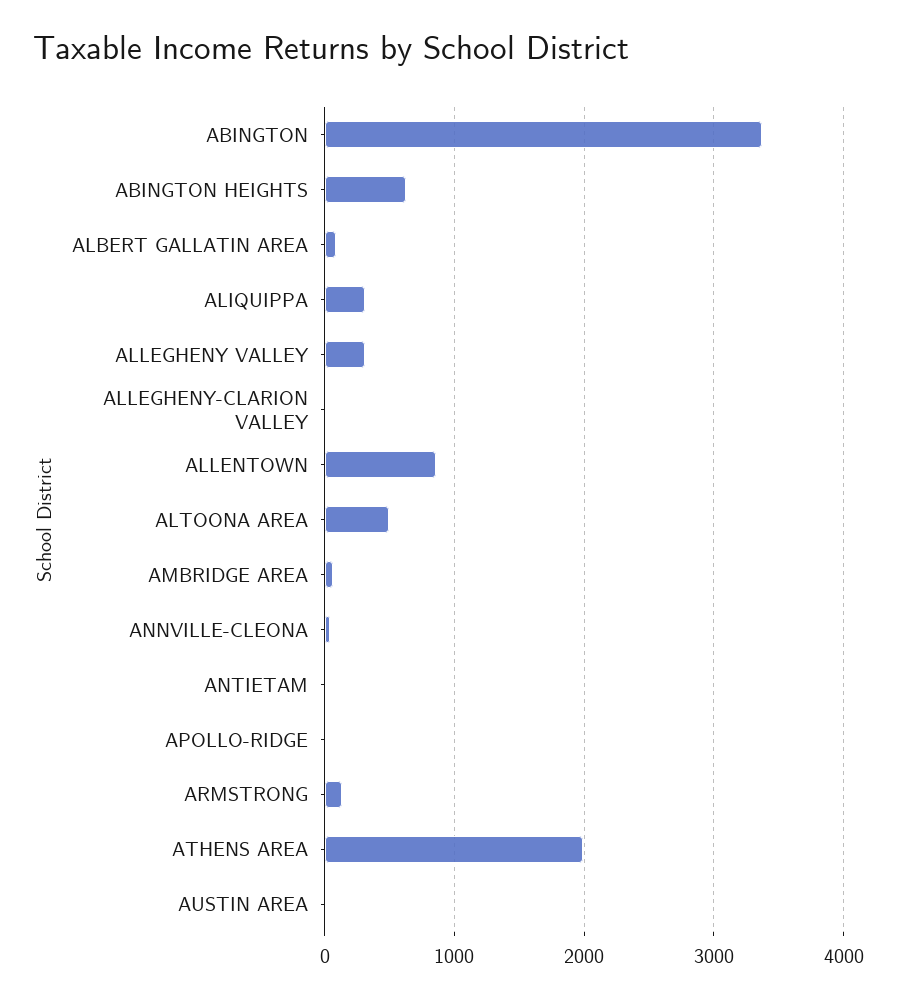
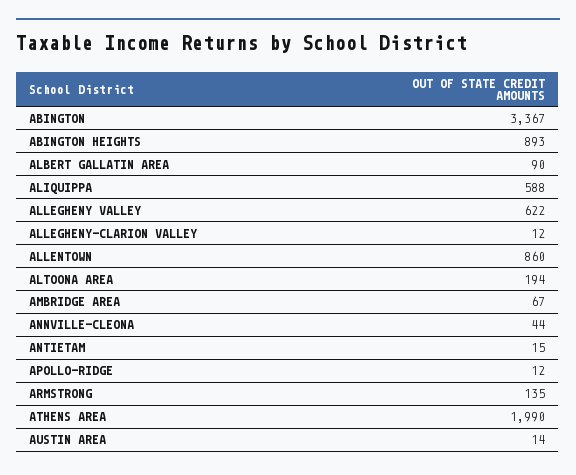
  {
    "ABINGTON": 3367,
-   "ABINGTON HEIGHTS": 600,
+   "ABINGTON HEIGHTS": 893,
    "ALBERT GALLATIN AREA": 90,
-   "ALIQUIPPA": 300,
+   "ALIQUIPPA": 588,
-   "ALLEGHENY VALLEY": 300,
+   "ALLEGHENY VALLEY": 622,
    "ALLEGHENY-CLARION VALLEY": 12,
    "ALLENTOWN": 860,
-   "ALTOONA AREA": 500,
+   "ALTOONA AREA": 194,
    "AMBRIDGE AREA": 67,
    "ANNVILLE-CLEONA": 44,
    "ANTIETAM": 15,
    "APOLLO-RIDGE": 12,
    "ARMSTRONG": 135,
    "ATHENS AREA": 1990,
    "AUSTIN AREA": 14
  }

